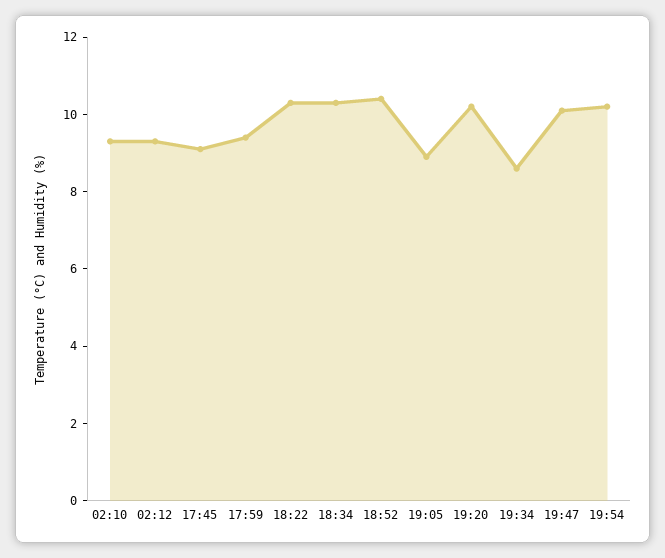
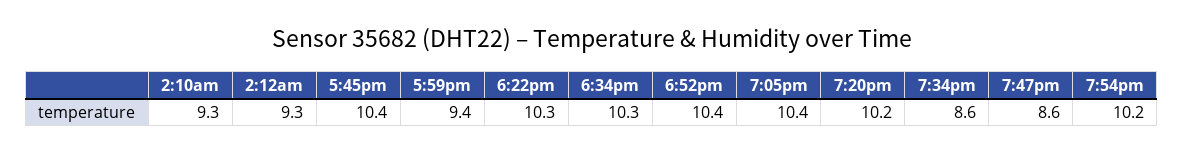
  {
    "02:10": 9.3,
    "02:12": 9.3,
-   "17:45": 9,
+   "17:45": 10.4,
    "17:59": 9.4,
    "18:22": 10.3,
    "18:34": 10.3,
    "18:52": 10.4,
-   "19:05": 9,
+   "19:05": 10.4,
    "19:20": 10.2,
    "19:34": 8.6,
-   "19:47": 10,
+   "19:47": 8.6,
    "19:54": 10.2
  }

